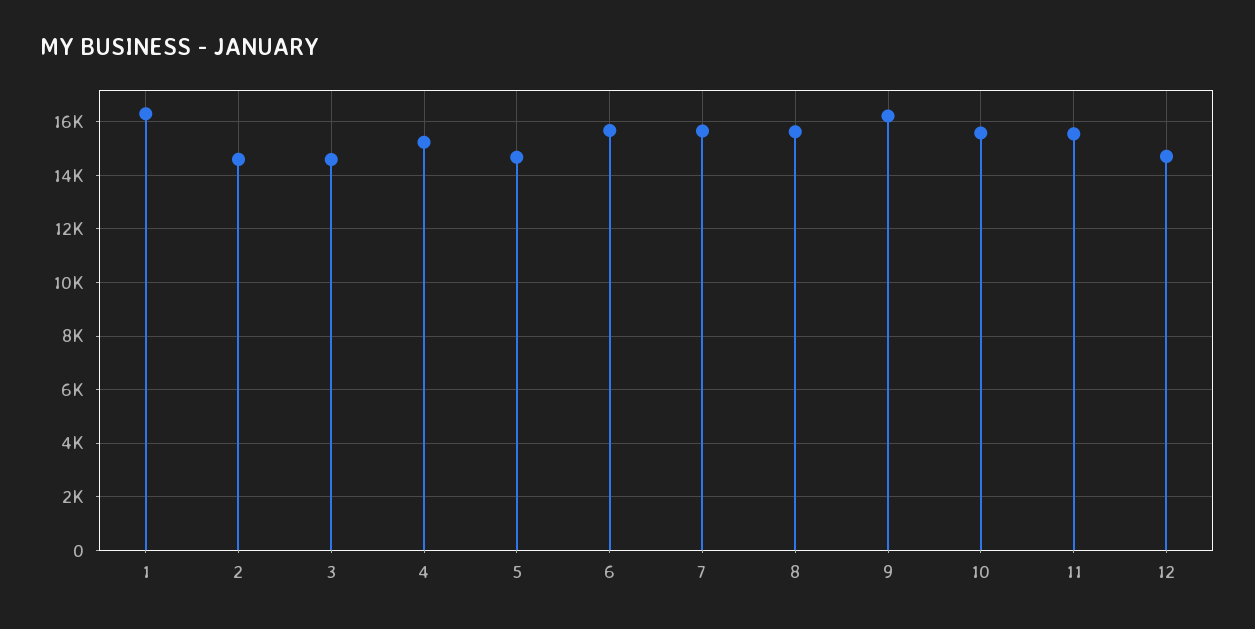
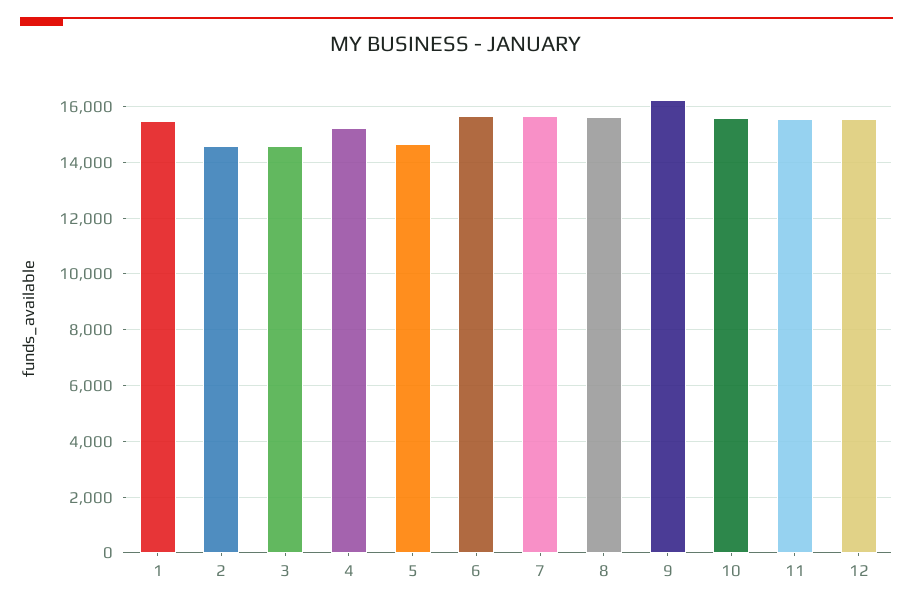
  {
-   "1": 16250,
+   "1": 15500,
    "2": 14500,
    "3": 14500,
    "4": 15250,
    "5": 14750,
    "6": 15750,
    "7": 15750,
    "8": 15750,
    "9": 16250,
    "10": 15500,
    "11": 15500,
-   "12": 14750
+   "12": 15500
  }

